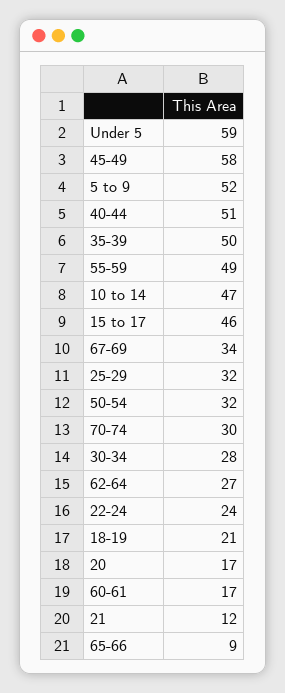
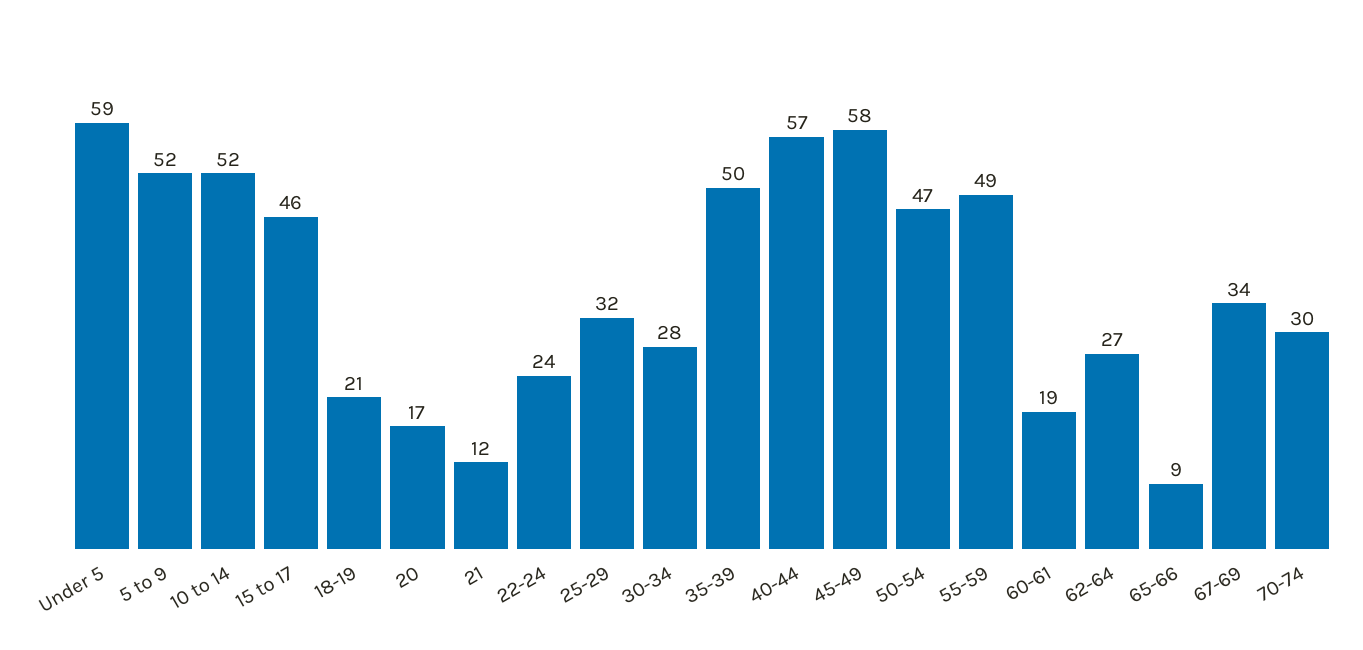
  {
    "Under 5": 59,
    "45-49": 58,
    "5 to 9": 52,
-   "40-44": 51,
+   "40-44": 57,
    "35-39": 50,
    "55-59": 49,
-   "10 to 14": 47,
+   "10 to 14": 52,
    "15 to 17": 46,
    "67-69": 34,
    "25-29": 32,
-   "50-54": 32,
+   "50-54": 47,
    "70-74": 30,
    "30-34": 28,
    "62-64": 27,
    "22-24": 24,
    "18-19": 21,
    "20": 17,
-   "60-61": 17,
+   "60-61": 19,
    "21": 12,
    "65-66": 9
  }

